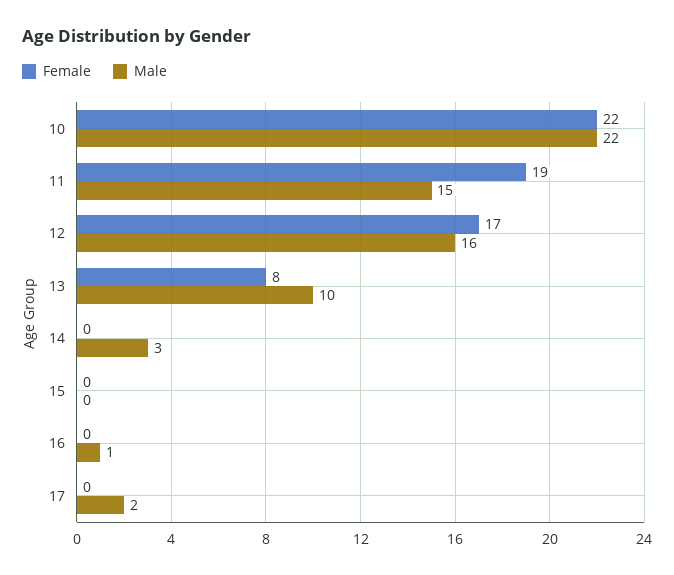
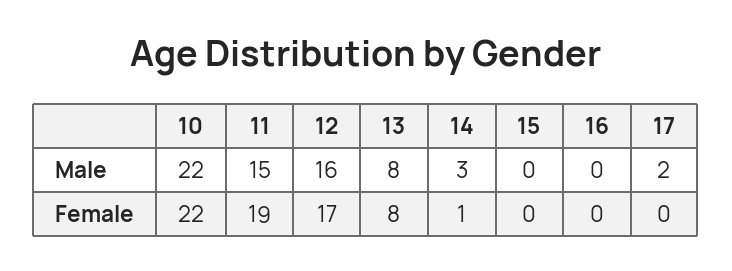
  {
    "Female": {
      "10": 22,
      "11": 19,
      "12": 17,
      "13": 8,
-     "14": 0,
+     "14": 1,
      "15": 0,
      "16": 0,
      "17": 0
    },
    "Male": {
      "10": 22,
      "11": 15,
      "12": 16,
-     "13": 10,
+     "13": 8,
      "14": 3,
      "15": 0,
-     "16": 1,
+     "16": 0,
      "17": 2
    }
  }

